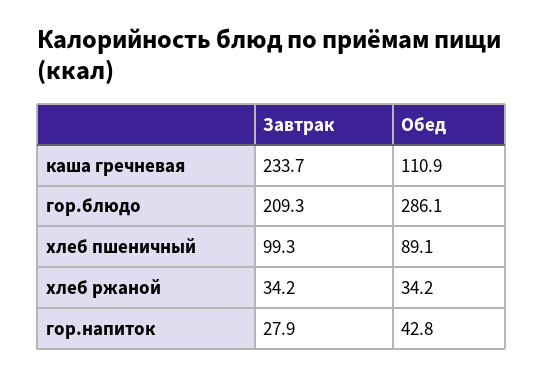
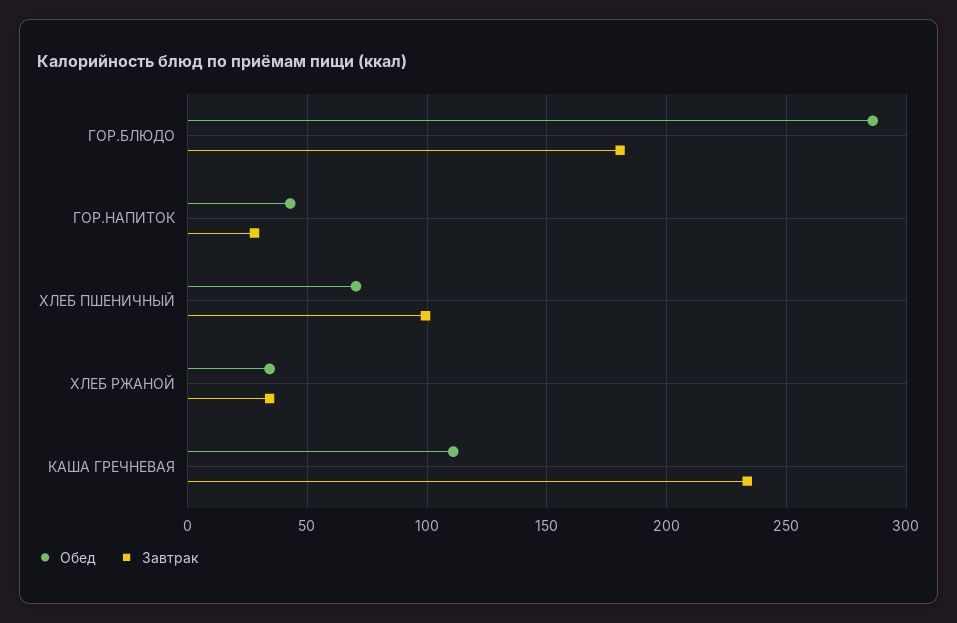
  {
    "Завтрак": {
      "каша гречневая": 233.7,
-     "гор.блюдо": 209.3,
+     "гор.блюдо": 180,
      "хлеб пшеничный": 99.3,
      "хлеб ржаной": 34.2,
      "гор.напиток": 27.9
    },
    "Обед": {
      "каша гречневая": 110.9,
      "гор.блюдо": 286.1,
-     "хлеб пшеничный": 89.1,
+     "хлеб пшеничный": 70,
      "хлеб ржаной": 34.2,
      "гор.напиток": 42.8
    }
  }

